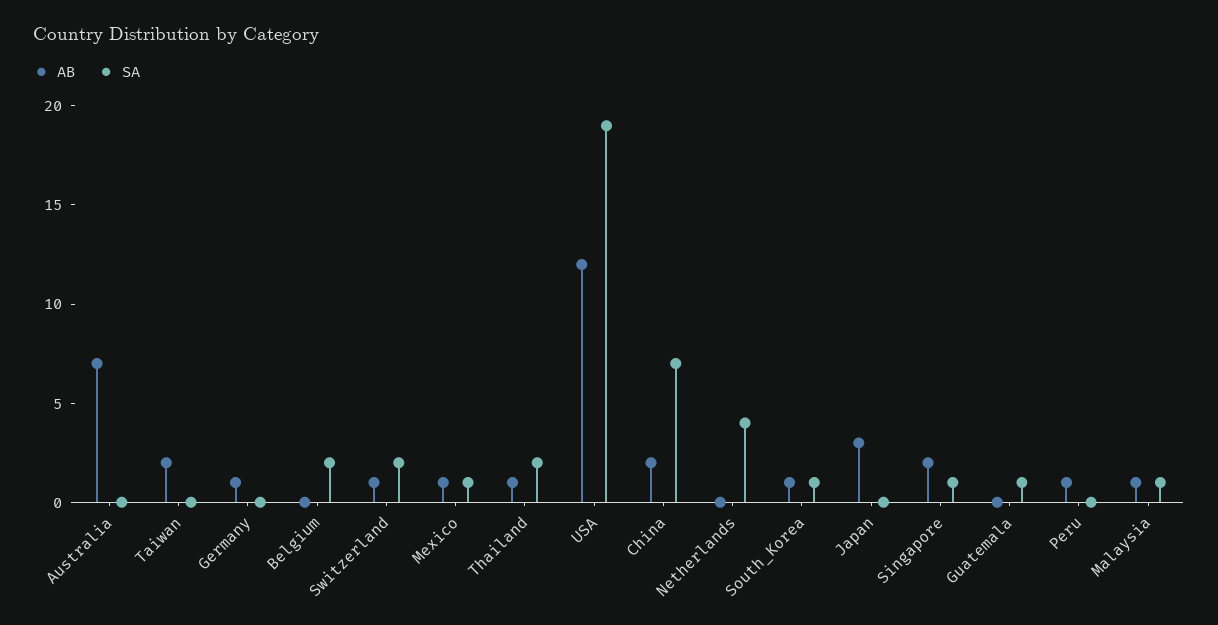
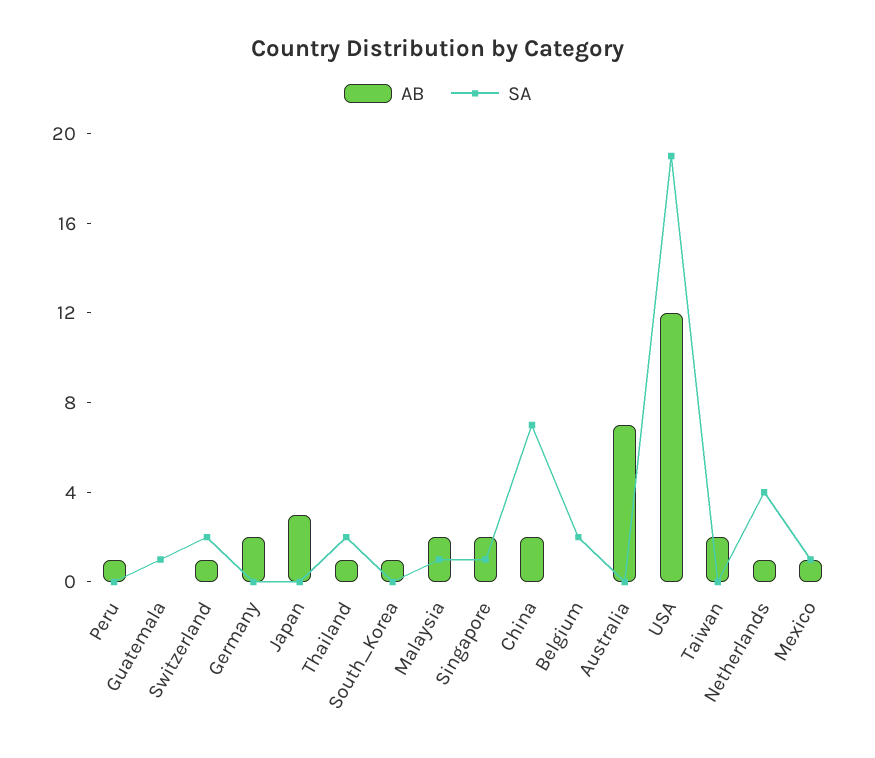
  {
    "AB": {
      "Australia": 7,
      "Taiwan": 2,
-     "Germany": 1,
+     "Germany": 2,
      "Belgium": 0,
      "Switzerland": 1,
      "Mexico": 1,
      "Thailand": 1,
      "USA": 12,
      "China": 2,
-     "Netherlands": 0,
+     "Netherlands": 1,
      "South_Korea": 1,
      "Japan": 3,
      "Singapore": 2,
      "Guatemala": 0,
      "Peru": 1,
-     "Malaysia": 1
+     "Malaysia": 2
    },
    "SA": {
      "Australia": 0,
      "Taiwan": 0,
      "Germany": 0,
      "Belgium": 2,
      "Switzerland": 2,
      "Mexico": 1,
      "Thailand": 2,
      "USA": 19,
      "China": 7,
      "Netherlands": 4,
-     "South_Korea": 1,
+     "South_Korea": 0,
      "Japan": 0,
      "Singapore": 1,
      "Guatemala": 1,
      "Peru": 0,
      "Malaysia": 1
    }
  }

